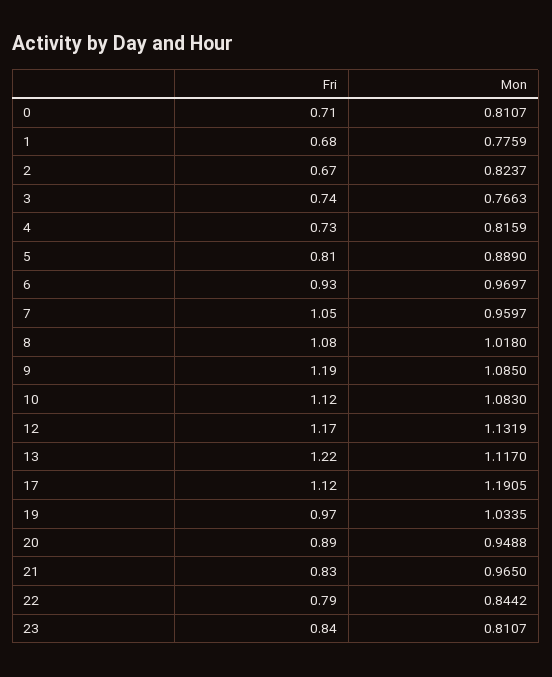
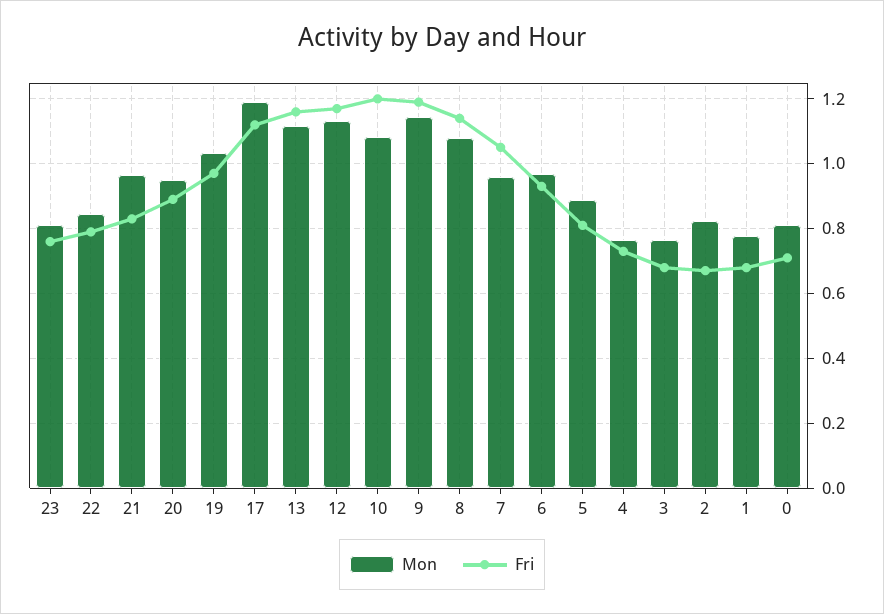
  {
    "Fri": {
      "0": 0.71,
      "1": 0.68,
      "2": 0.67,
-     "3": 0.74,
+     "3": 0.68,
      "4": 0.73,
      "5": 0.81,
      "6": 0.93,
      "7": 1.05,
-     "8": 1.08,
+     "8": 1.14,
      "9": 1.19,
-     "10": 1.12,
+     "10": 1.2,
      "12": 1.17,
-     "13": 1.22,
+     "13": 1.16,
      "17": 1.12,
      "19": 0.97,
      "20": 0.89,
      "21": 0.83,
      "22": 0.79,
-     "23": 0.84
+     "23": 0.76
    },
    "Mon": {
      "0": 0.8107,
      "1": 0.7759,
      "2": 0.8237,
      "3": 0.7663,
-     "4": 0.8159,
+     "4": 0.76,
      "5": 0.889,
      "6": 0.9697,
      "7": 0.9597,
-     "8": 1.018,
+     "8": 1.08,
-     "9": 1.085,
+     "9": 1.14,
      "10": 1.083,
      "12": 1.1319,
      "13": 1.117,
      "17": 1.1905,
      "19": 1.0335,
      "20": 0.9488,
      "21": 0.965,
      "22": 0.8442,
      "23": 0.8107
    }
  }

